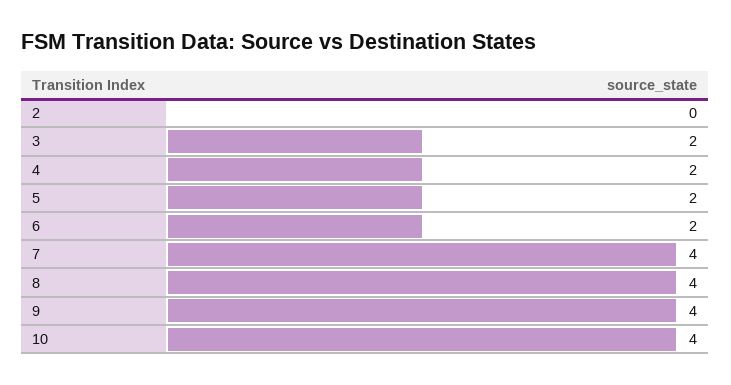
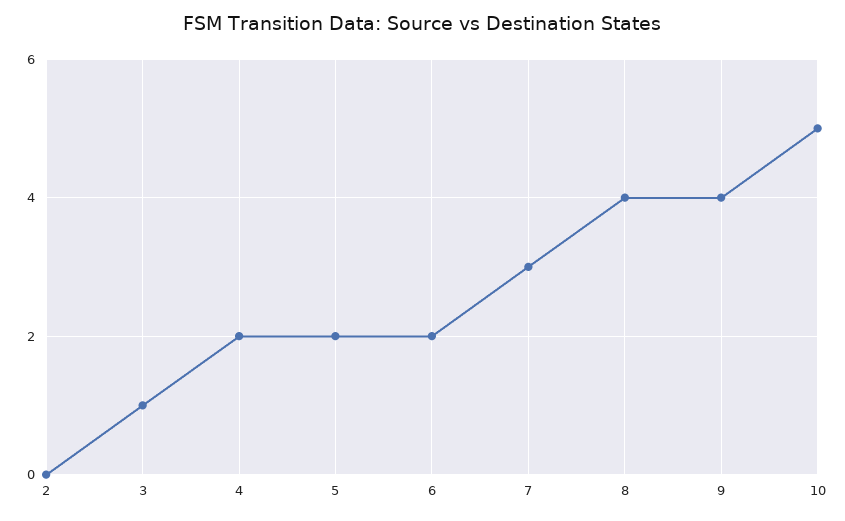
  {
    "2": 0,
-   "3": 2,
+   "3": 1,
    "4": 2,
    "5": 2,
    "6": 2,
-   "7": 4,
+   "7": 3,
    "8": 4,
    "9": 4,
-   "10": 4
+   "10": 5
  }

